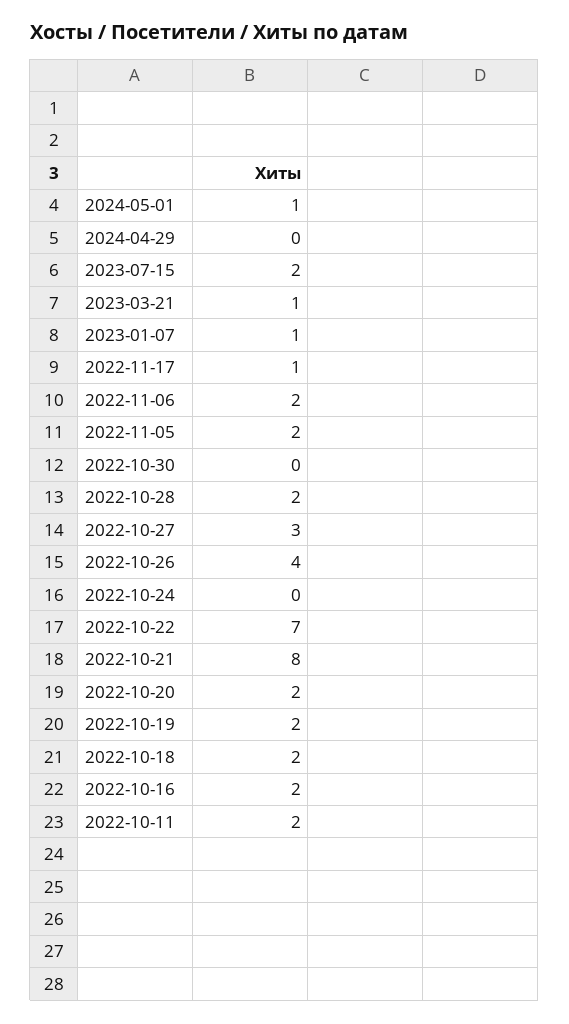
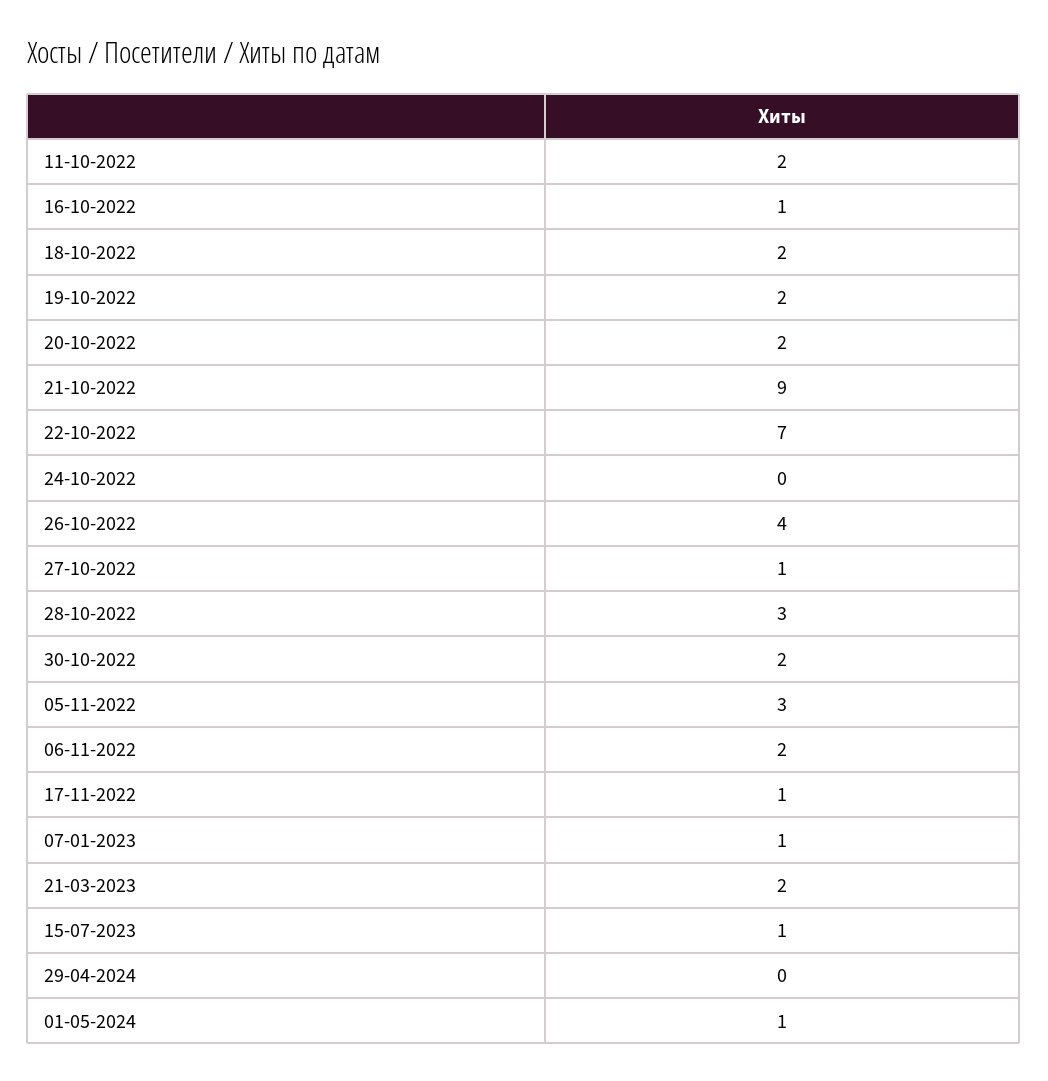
  {
    "2024-05-01": 1,
    "2024-04-29": 0,
-   "2023-07-15": 2,
+   "2023-07-15": 1,
-   "2023-03-21": 1,
+   "2023-03-21": 2,
    "2023-01-07": 1,
    "2022-11-17": 1,
    "2022-11-06": 2,
-   "2022-11-05": 2,
+   "2022-11-05": 3,
-   "2022-10-30": 0,
+   "2022-10-30": 2,
-   "2022-10-28": 2,
+   "2022-10-28": 3,
-   "2022-10-27": 3,
+   "2022-10-27": 1,
    "2022-10-26": 4,
    "2022-10-24": 0,
    "2022-10-22": 7,
-   "2022-10-21": 8,
+   "2022-10-21": 9,
    "2022-10-20": 2,
    "2022-10-19": 2,
    "2022-10-18": 2,
-   "2022-10-16": 2,
+   "2022-10-16": 1,
    "2022-10-11": 2
  }

